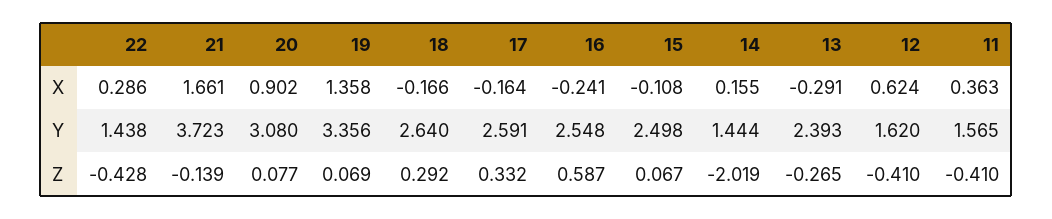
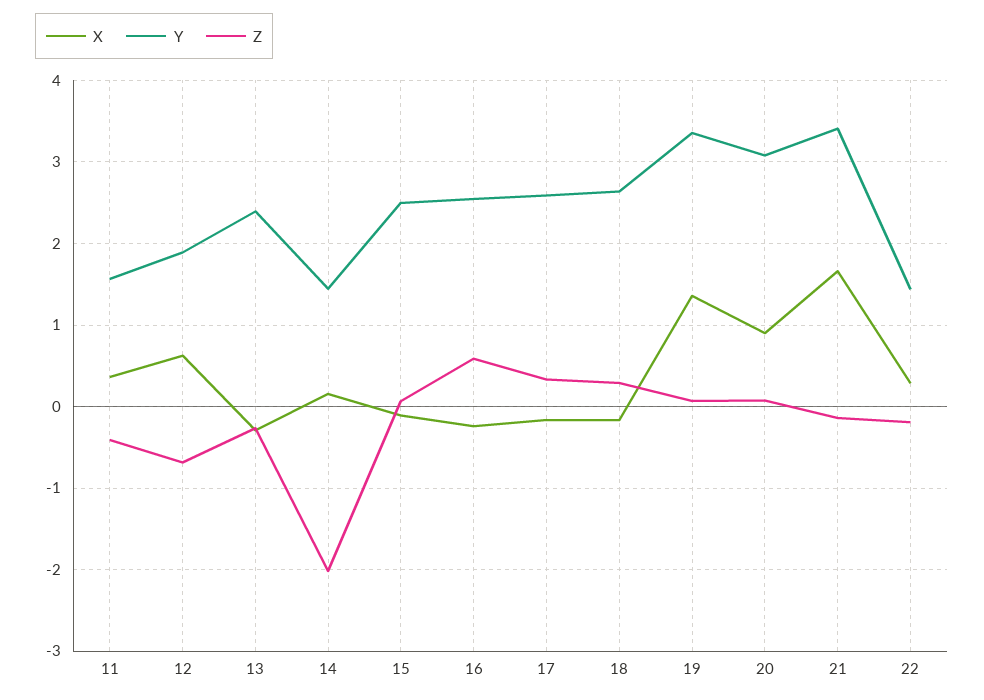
  {
    "X": {
      "22": 0.286,
      "21": 1.661,
      "20": 0.902,
      "19": 1.358,
      "18": -0.166,
      "17": -0.164,
      "16": -0.241,
      "15": -0.108,
      "14": 0.155,
      "13": -0.291,
      "12": 0.624,
      "11": 0.363
    },
    "Y": {
      "22": 1.438,
-     "21": 3.723,
+     "21": 3.4,
      "20": 3.08,
      "19": 3.356,
      "18": 2.64,
      "17": 2.591,
      "16": 2.548,
      "15": 2.498,
      "14": 1.444,
      "13": 2.393,
-     "12": 1.62,
+     "12": 1.9,
      "11": 1.565
    },
    "Z": {
-     "22": -0.428,
+     "22": -0.2,
      "21": -0.139,
      "20": 0.077,
      "19": 0.069,
      "18": 0.292,
      "17": 0.332,
      "16": 0.587,
      "15": 0.067,
      "14": -2.019,
      "13": -0.265,
-     "12": -0.41,
+     "12": -0.7,
      "11": -0.41
    }
  }

